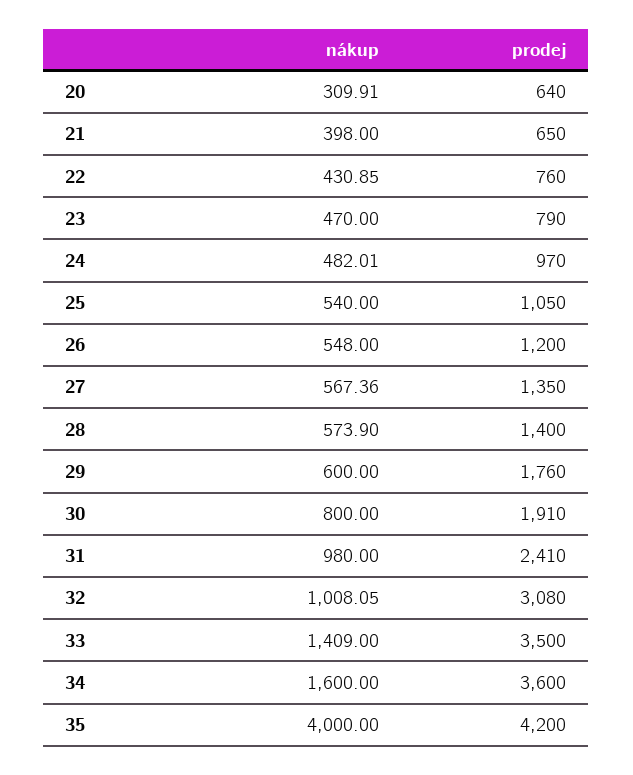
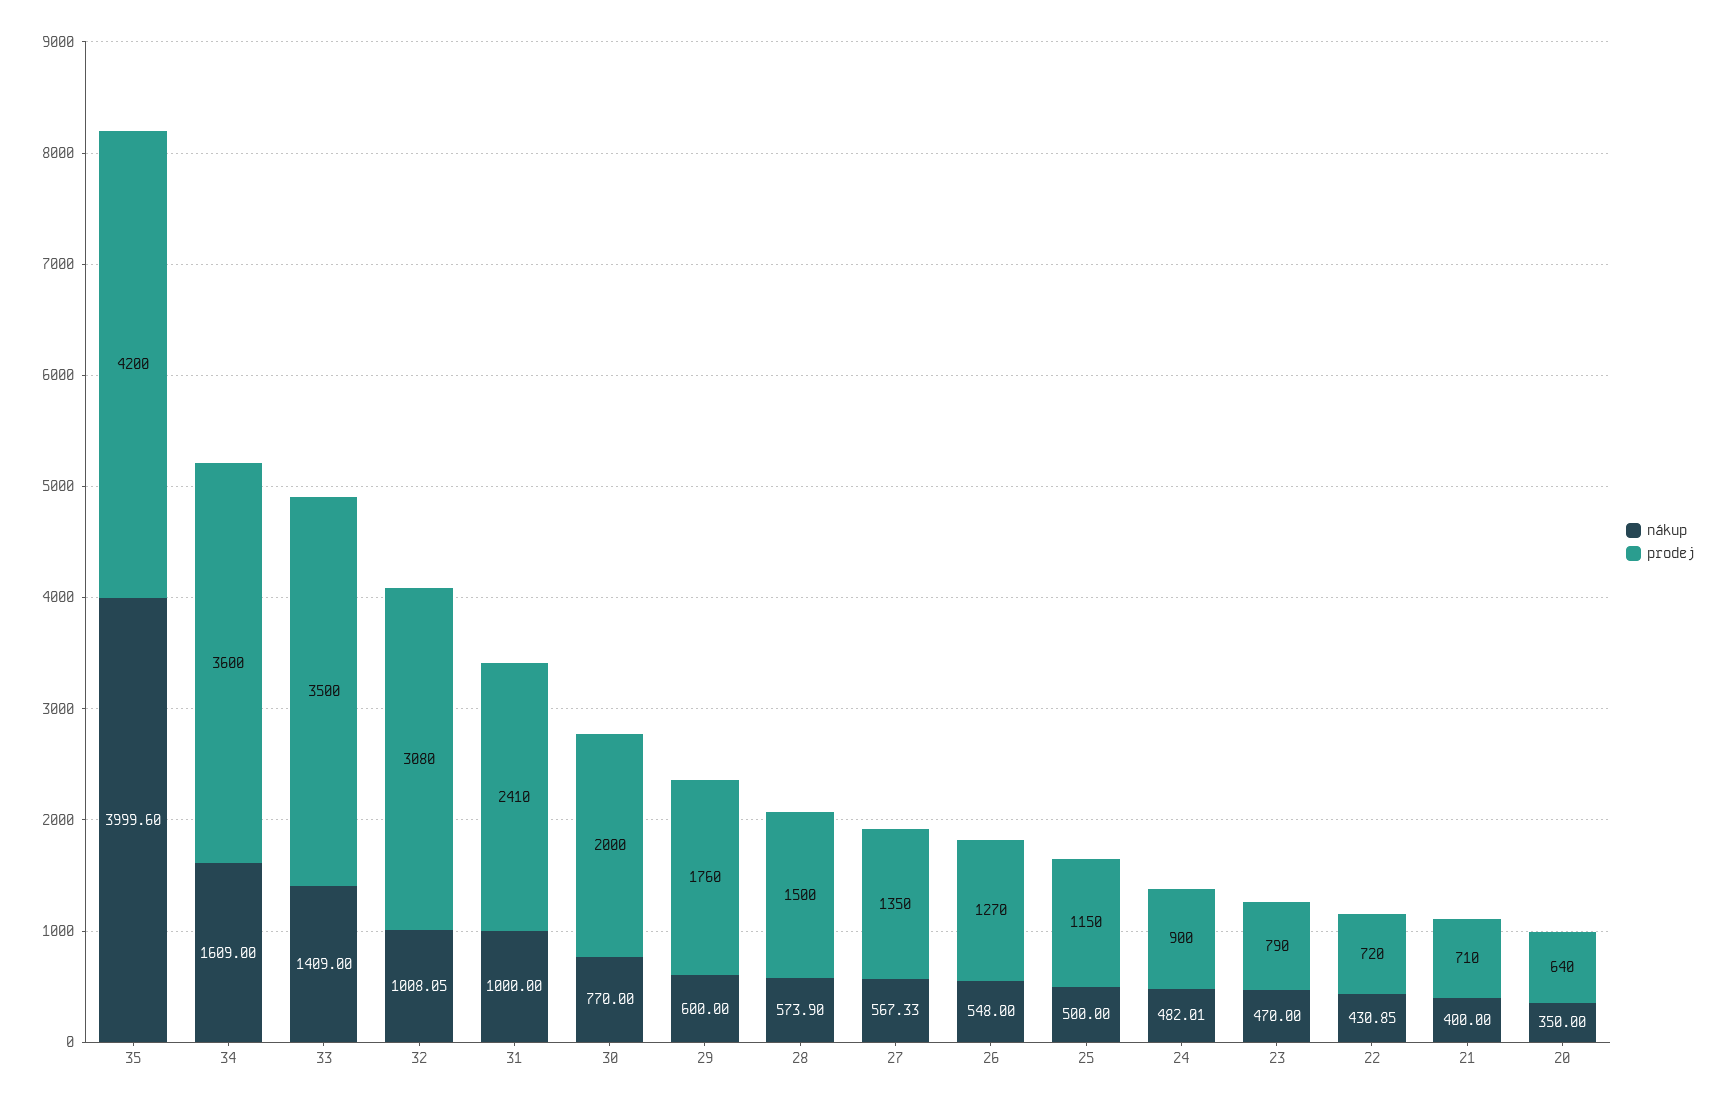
  {
    "nákup": {
-     "20": 309.91,
+     "20": 350,
-     "21": 398,
+     "21": 400,
      "22": 430.85,
      "23": 470,
      "24": 482.01,
-     "25": 540,
+     "25": 500,
      "26": 548,
-     "27": 567.36,
+     "27": 567.33,
      "28": 573.9,
      "29": 600,
-     "30": 800,
+     "30": 770,
-     "31": 980,
+     "31": 1000,
      "32": 1008.05,
      "33": 1409,
-     "34": 1600,
+     "34": 1609,
-     "35": 4000
+     "35": 3999.6
    },
    "prodej": {
      "20": 640,
-     "21": 650,
+     "21": 710,
-     "22": 760,
+     "22": 720,
      "23": 790,
-     "24": 970,
+     "24": 900,
-     "25": 1050,
+     "25": 1150,
-     "26": 1200,
+     "26": 1270,
      "27": 1350,
-     "28": 1400,
+     "28": 1500,
      "29": 1760,
-     "30": 1910,
+     "30": 2000,
      "31": 2410,
      "32": 3080,
      "33": 3500,
      "34": 3600,
      "35": 4200
    }
  }

